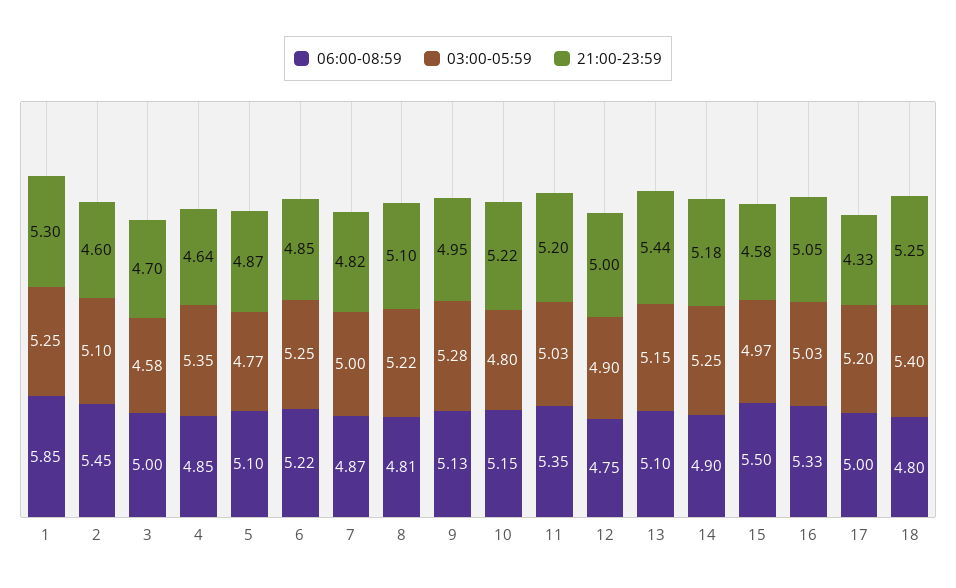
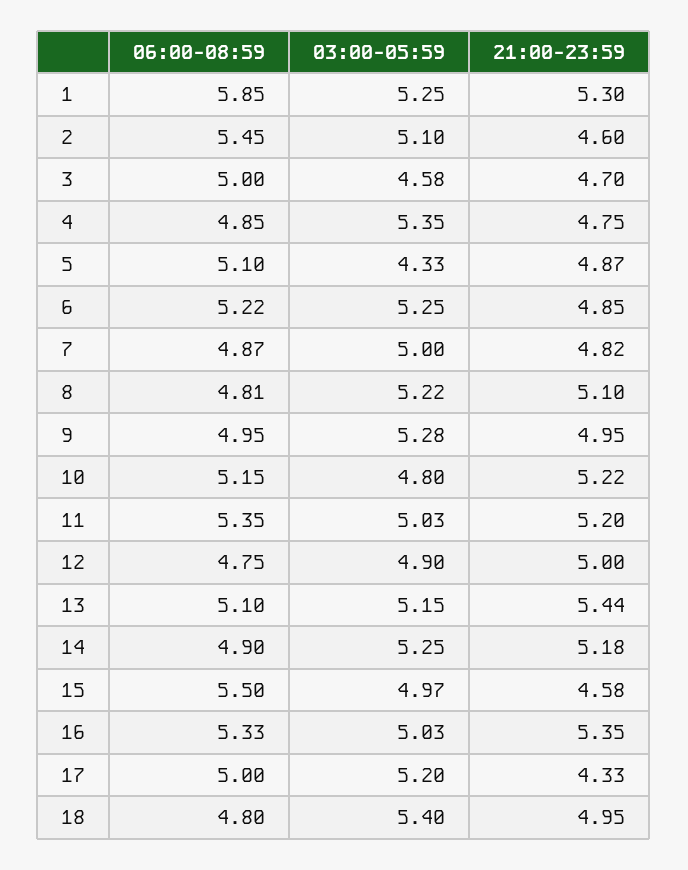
  {
    "06:00-08:59": {
      "1": 5.85,
      "2": 5.45,
      "3": 5,
      "4": 4.85,
      "5": 5.1,
      "6": 5.22,
      "7": 4.87,
      "8": 4.81,
-     "9": 5.13,
+     "9": 4.95,
      "10": 5.15,
      "11": 5.35,
      "12": 4.75,
      "13": 5.1,
      "14": 4.9,
      "15": 5.5,
      "16": 5.33,
      "17": 5,
      "18": 4.8
    },
    "03:00-05:59": {
      "1": 5.25,
      "2": 5.1,
      "3": 4.58,
      "4": 5.35,
-     "5": 4.77,
+     "5": 4.33,
      "6": 5.25,
      "7": 5,
      "8": 5.22,
      "9": 5.28,
      "10": 4.8,
      "11": 5.03,
      "12": 4.9,
      "13": 5.15,
      "14": 5.25,
      "15": 4.97,
      "16": 5.03,
      "17": 5.2,
      "18": 5.4
    },
    "21:00-23:59": {
      "1": 5.3,
      "2": 4.6,
      "3": 4.7,
-     "4": 4.64,
+     "4": 4.75,
      "5": 4.87,
      "6": 4.85,
      "7": 4.82,
      "8": 5.1,
      "9": 4.95,
      "10": 5.22,
      "11": 5.2,
      "12": 5,
      "13": 5.44,
      "14": 5.18,
      "15": 4.58,
-     "16": 5.05,
+     "16": 5.35,
      "17": 4.33,
-     "18": 5.25
+     "18": 4.95
    }
  }

